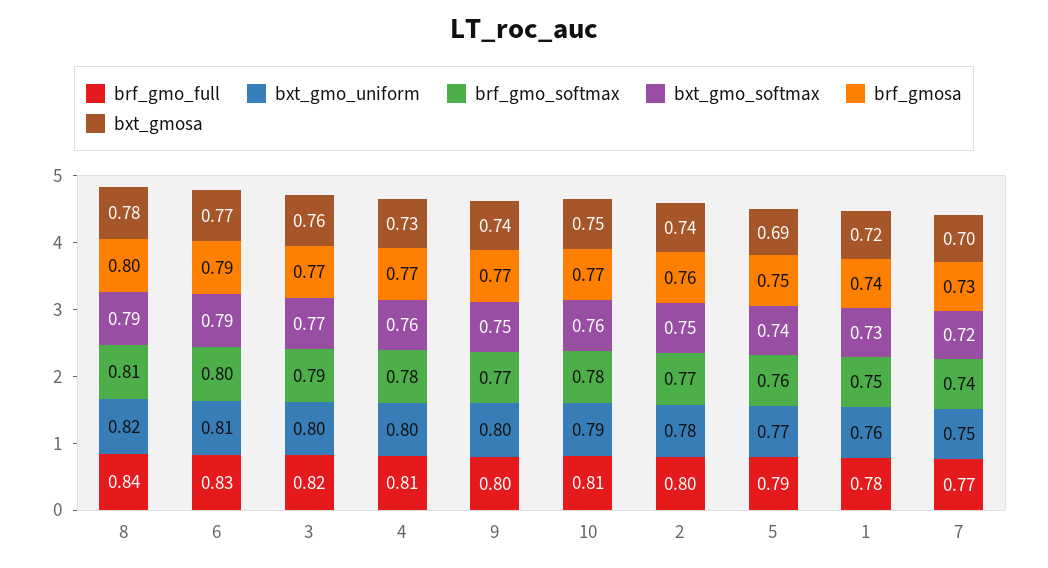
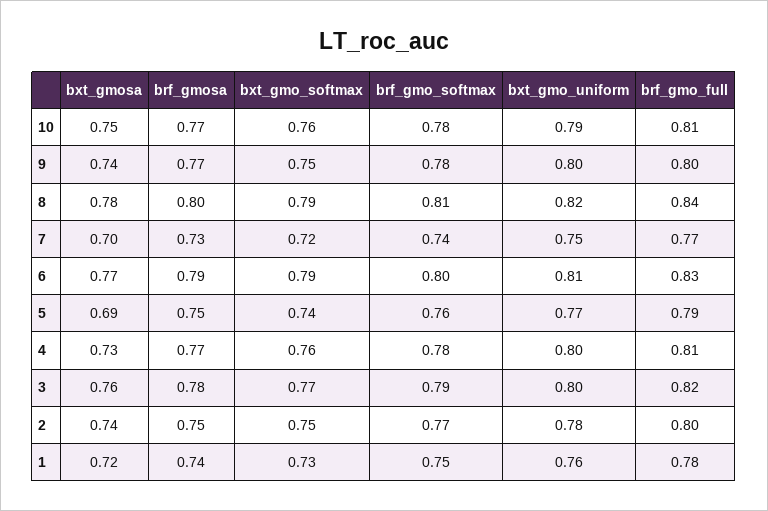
  {
    "brf_gmo_full": {
      "8": 0.84,
      "6": 0.83,
      "3": 0.82,
      "4": 0.81,
      "9": 0.8,
      "10": 0.81,
      "2": 0.8,
      "5": 0.79,
      "1": 0.78,
      "7": 0.77
    },
    "bxt_gmo_uniform": {
      "8": 0.82,
      "6": 0.81,
      "3": 0.8,
      "4": 0.8,
      "9": 0.8,
      "10": 0.79,
      "2": 0.78,
      "5": 0.77,
      "1": 0.76,
      "7": 0.75
    },
    "brf_gmo_softmax": {
      "8": 0.81,
      "6": 0.8,
      "3": 0.79,
      "4": 0.78,
-     "9": 0.77,
+     "9": 0.78,
      "10": 0.78,
      "2": 0.77,
      "5": 0.76,
      "1": 0.75,
      "7": 0.74
    },
    "bxt_gmo_softmax": {
      "8": 0.79,
      "6": 0.79,
      "3": 0.77,
      "4": 0.76,
      "9": 0.75,
      "10": 0.76,
      "2": 0.75,
      "5": 0.74,
      "1": 0.73,
      "7": 0.72
    },
    "brf_gmosa": {
      "8": 0.8,
      "6": 0.79,
-     "3": 0.77,
+     "3": 0.78,
      "4": 0.77,
      "9": 0.77,
      "10": 0.77,
-     "2": 0.76,
+     "2": 0.75,
      "5": 0.75,
      "1": 0.74,
      "7": 0.73
    },
    "bxt_gmosa": {
      "8": 0.78,
      "6": 0.77,
      "3": 0.76,
      "4": 0.73,
      "9": 0.74,
      "10": 0.75,
      "2": 0.74,
      "5": 0.69,
      "1": 0.72,
      "7": 0.7
    }
  }

